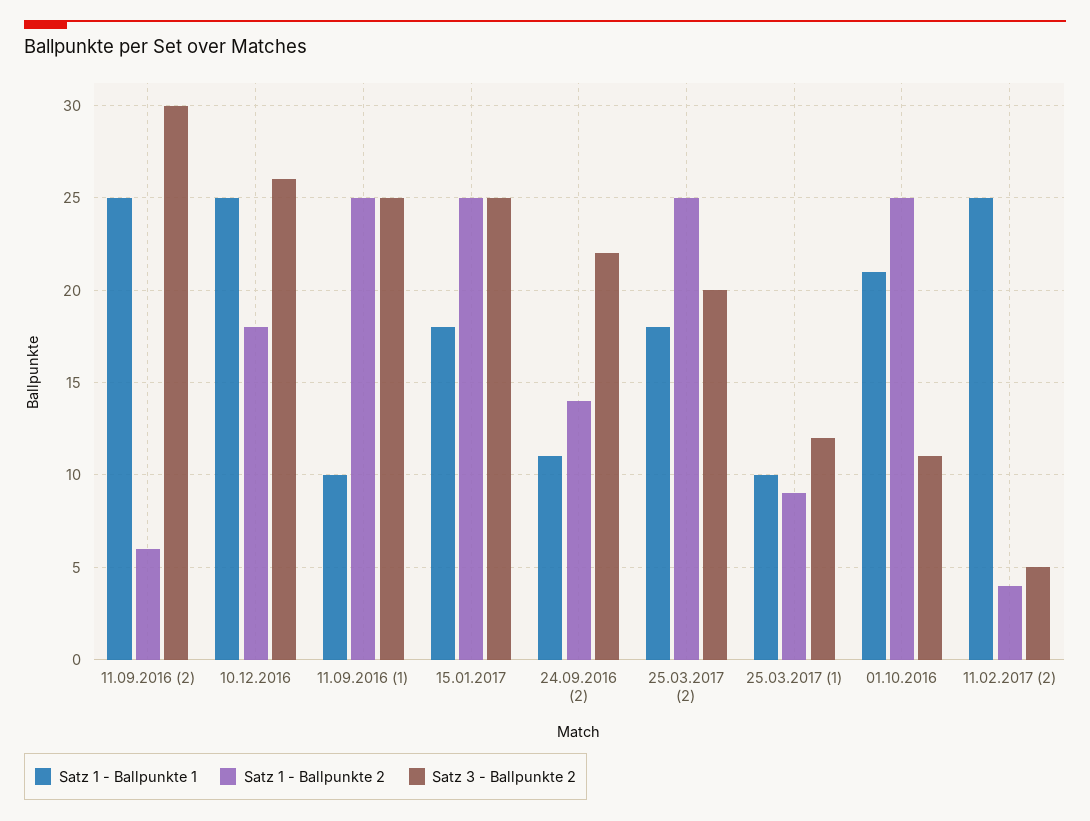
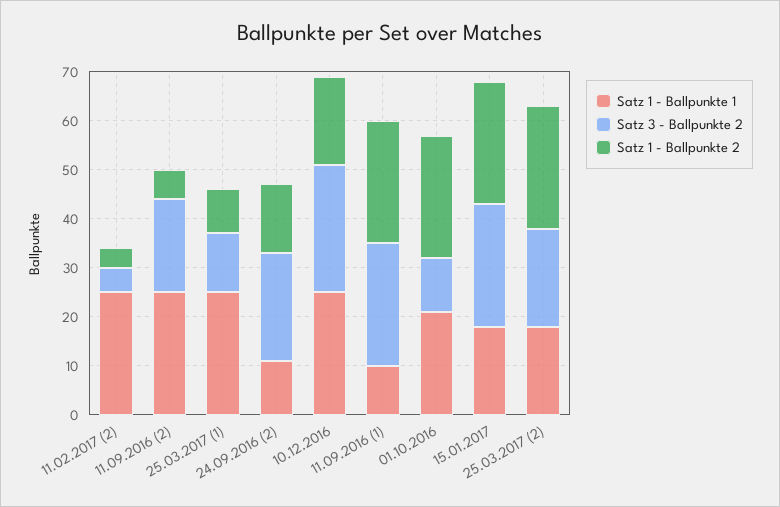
  {
    "Satz 1 - Ballpunkte 1": {
      "11.09.2016 (2)": 25,
      "10.12.2016": 25,
      "11.09.2016 (1)": 10,
      "15.01.2017": 18,
      "24.09.2016 (2)": 11,
      "25.03.2017 (2)": 18,
-     "25.03.2017 (1)": 10,
+     "25.03.2017 (1)": 25,
      "01.10.2016": 21,
      "11.02.2017 (2)": 25
    },
    "Satz 1 - Ballpunkte 2": {
      "11.09.2016 (2)": 6,
      "10.12.2016": 18,
      "11.09.2016 (1)": 25,
      "15.01.2017": 25,
      "24.09.2016 (2)": 14,
      "25.03.2017 (2)": 25,
      "25.03.2017 (1)": 9,
      "01.10.2016": 25,
      "11.02.2017 (2)": 4
    },
    "Satz 3 - Ballpunkte 2": {
-     "11.09.2016 (2)": 30,
+     "11.09.2016 (2)": 20,
      "10.12.2016": 26,
      "11.09.2016 (1)": 25,
      "15.01.2017": 25,
      "24.09.2016 (2)": 22,
      "25.03.2017 (2)": 20,
      "25.03.2017 (1)": 12,
      "01.10.2016": 11,
      "11.02.2017 (2)": 5
    }
  }

